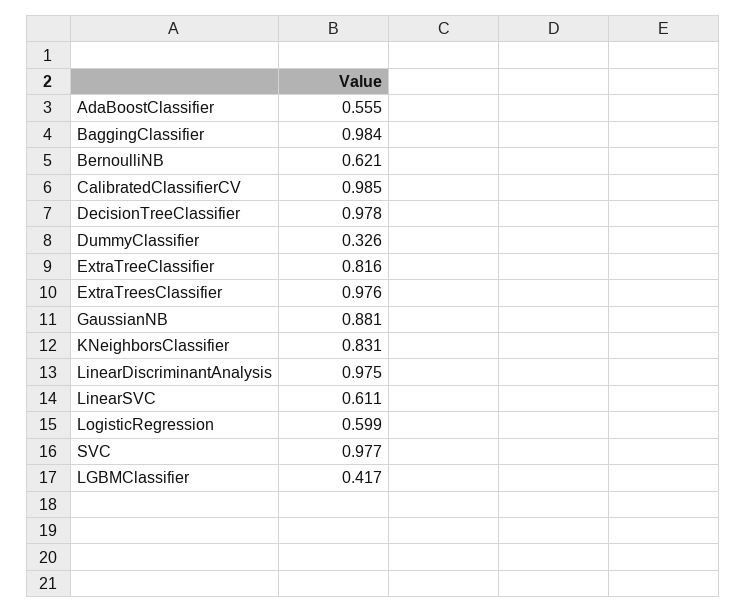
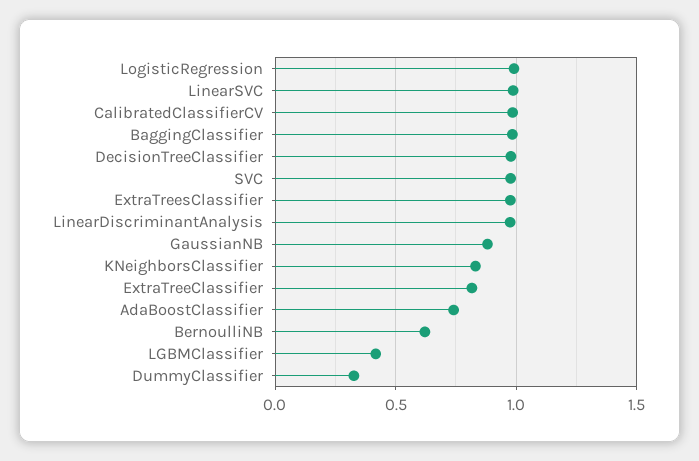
  {
-   "AdaBoostClassifier": 0.555,
+   "AdaBoostClassifier": 0.75,
    "BaggingClassifier": 0.984,
    "BernoulliNB": 0.621,
    "CalibratedClassifierCV": 0.985,
    "DecisionTreeClassifier": 0.978,
    "DummyClassifier": 0.326,
    "ExtraTreeClassifier": 0.816,
    "ExtraTreesClassifier": 0.976,
    "GaussianNB": 0.881,
    "KNeighborsClassifier": 0.831,
    "LinearDiscriminantAnalysis": 0.975,
-   "LinearSVC": 0.611,
+   "LinearSVC": 1,
-   "LogisticRegression": 0.599,
+   "LogisticRegression": 1,
    "SVC": 0.977,
    "LGBMClassifier": 0.417
  }

